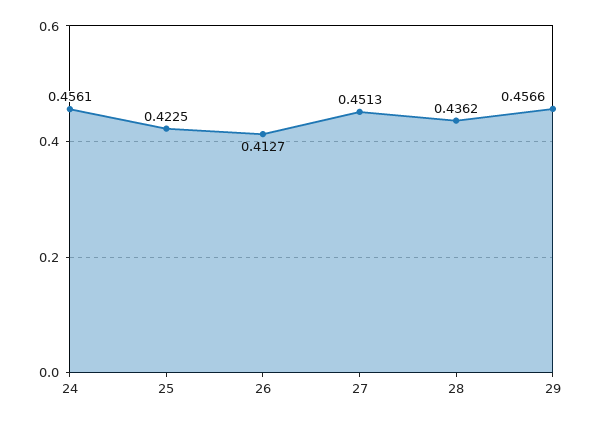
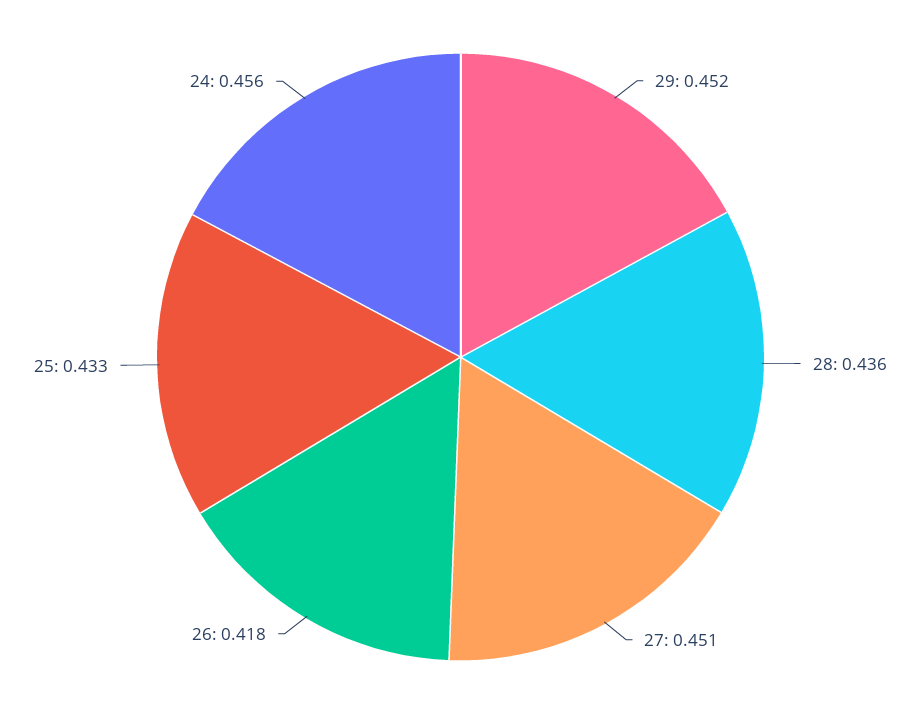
  {
    "24": 0.4561,
-   "25": 0.4225,
+   "25": 0.433,
-   "26": 0.4127,
+   "26": 0.418,
    "27": 0.4513,
    "28": 0.4362,
-   "29": 0.4566
+   "29": 0.452
  }

